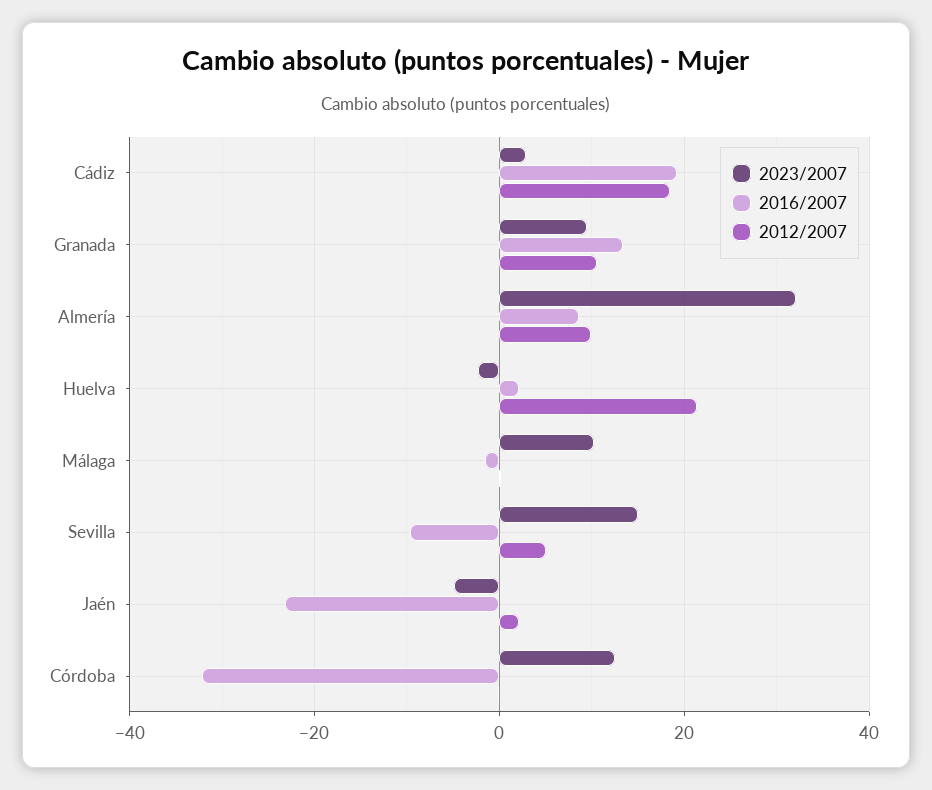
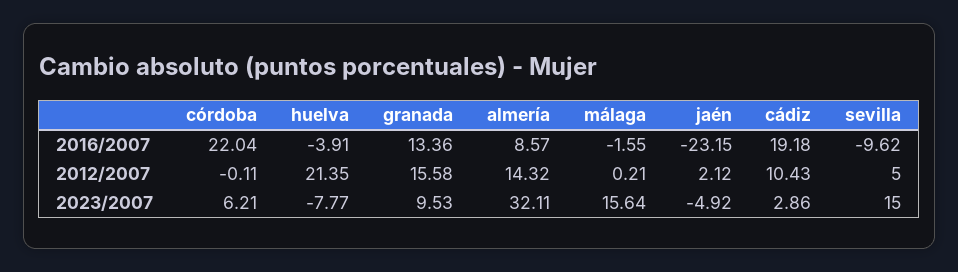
  {
    "2023/2007": {
      "Cádiz": 2.86,
      "Granada": 9.53,
      "Almería": 32.11,
-     "Huelva": -2,
+     "Huelva": -7.77,
-     "Málaga": 10,
+     "Málaga": 15.64,
      "Sevilla": 15,
      "Jaén": -4.92,
-     "Córdoba": 12
+     "Córdoba": 6.21
    },
    "2016/2007": {
      "Cádiz": 19.18,
      "Granada": 13.36,
      "Almería": 8.57,
-     "Huelva": 2,
+     "Huelva": -3.91,
      "Málaga": -1.55,
      "Sevilla": -9.62,
      "Jaén": -23.15,
-     "Córdoba": -32
+     "Córdoba": 22.04
    },
    "2012/2007": {
-     "Cádiz": 18,
+     "Cádiz": 10.43,
-     "Granada": 10,
+     "Granada": 15.58,
-     "Almería": 10,
+     "Almería": 14.32,
      "Huelva": 21.35,
      "Málaga": 0.21,
      "Sevilla": 5,
      "Jaén": 2.12,
      "Córdoba": -0.11
    }
  }

